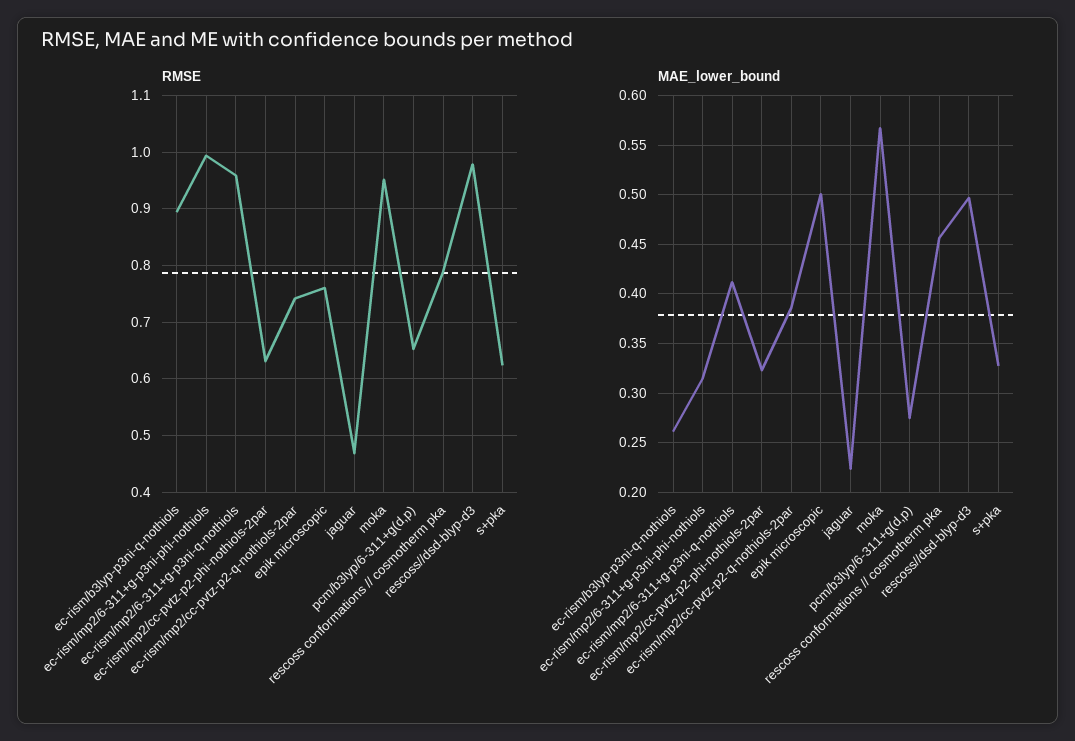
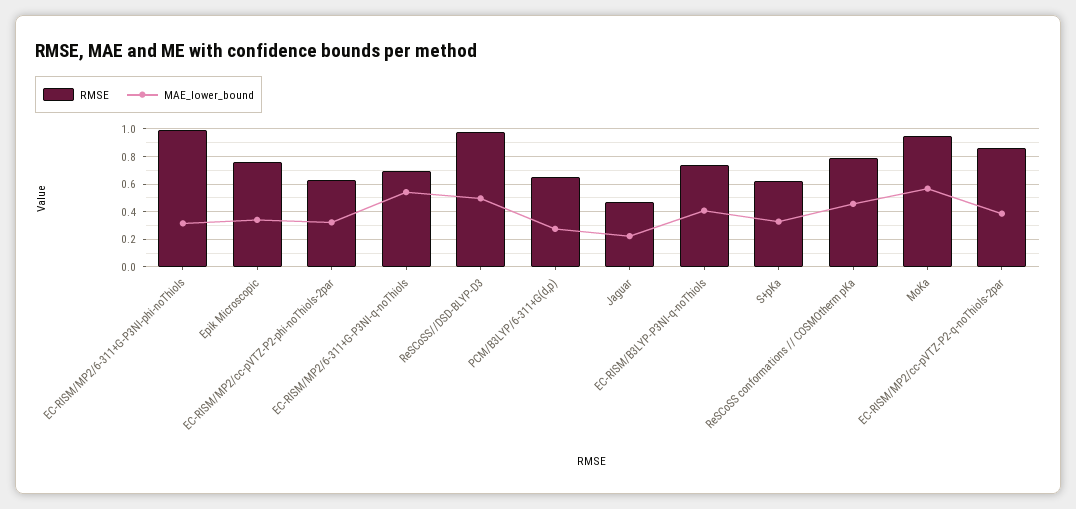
  {
    "RMSE": {
-     "ec-rism/b3lyp-p3ni-q-nothiols": 0.9,
+     "ec-rism/b3lyp-p3ni-q-nothiols": 0.75,
      "ec-rism/mp2/6-311+g-p3ni-phi-nothiols": 1,
-     "ec-rism/mp2/6-311+g-p3ni-q-nothiols": 0.96,
+     "ec-rism/mp2/6-311+g-p3ni-q-nothiols": 0.7,
      "ec-rism/mp2/cc-pvtz-p2-phi-nothiols-2par": 0.64,
-     "ec-rism/mp2/cc-pvtz-p2-q-nothiols-2par": 0.74,
+     "ec-rism/mp2/cc-pvtz-p2-q-nothiols-2par": 0.85,
      "epik microscopic": 0.76,
      "jaguar": 0.46,
      "moka": 0.96,
      "pcm/b3lyp/6-311+g(d,p)": 0.66,
      "rescoss conformations // cosmotherm pka": 0.78,
      "rescoss//dsd-blyp-d3": 0.98,
      "s+pka": 0.62
    },
    "MAE_lower_bound": {
-     "ec-rism/b3lyp-p3ni-q-nothiols": 0.26,
+     "ec-rism/b3lyp-p3ni-q-nothiols": 0.4,
      "ec-rism/mp2/6-311+g-p3ni-phi-nothiols": 0.31,
-     "ec-rism/mp2/6-311+g-p3ni-q-nothiols": 0.41,
+     "ec-rism/mp2/6-311+g-p3ni-q-nothiols": 0.55,
      "ec-rism/mp2/cc-pvtz-p2-phi-nothiols-2par": 0.32,
      "ec-rism/mp2/cc-pvtz-p2-q-nothiols-2par": 0.39,
-     "epik microscopic": 0.5,
+     "epik microscopic": 0.35,
      "jaguar": 0.22,
      "moka": 0.57,
      "pcm/b3lyp/6-311+g(d,p)": 0.27,
      "rescoss conformations // cosmotherm pka": 0.46,
      "rescoss//dsd-blyp-d3": 0.5,
      "s+pka": 0.33
    }
  }

